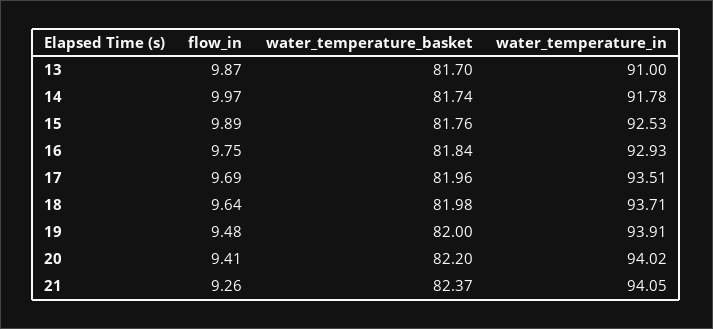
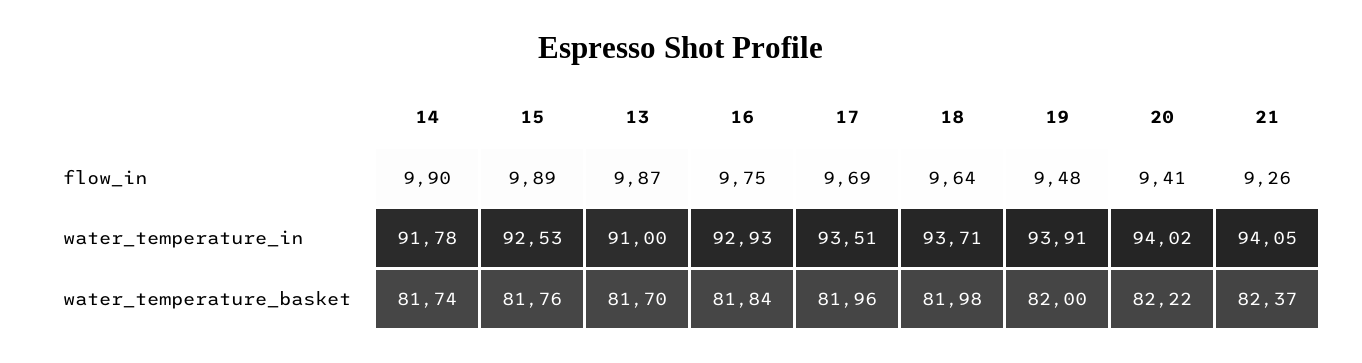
  {
    "flow_in": {
      "13": 9.87,
-     "14": 9.97,
+     "14": 9.9,
      "15": 9.89,
      "16": 9.75,
      "17": 9.69,
      "18": 9.64,
      "19": 9.48,
      "20": 9.41,
      "21": 9.26
    },
    "water_temperature_basket": {
      "13": 81.7,
      "14": 81.74,
      "15": 81.76,
      "16": 81.84,
      "17": 81.96,
      "18": 81.98,
      "19": 82,
-     "20": 82.2,
+     "20": 82.22,
      "21": 82.37
    },
    "water_temperature_in": {
      "13": 91,
      "14": 91.78,
      "15": 92.53,
      "16": 92.93,
      "17": 93.51,
      "18": 93.71,
      "19": 93.91,
      "20": 94.02,
      "21": 94.05
    }
  }

